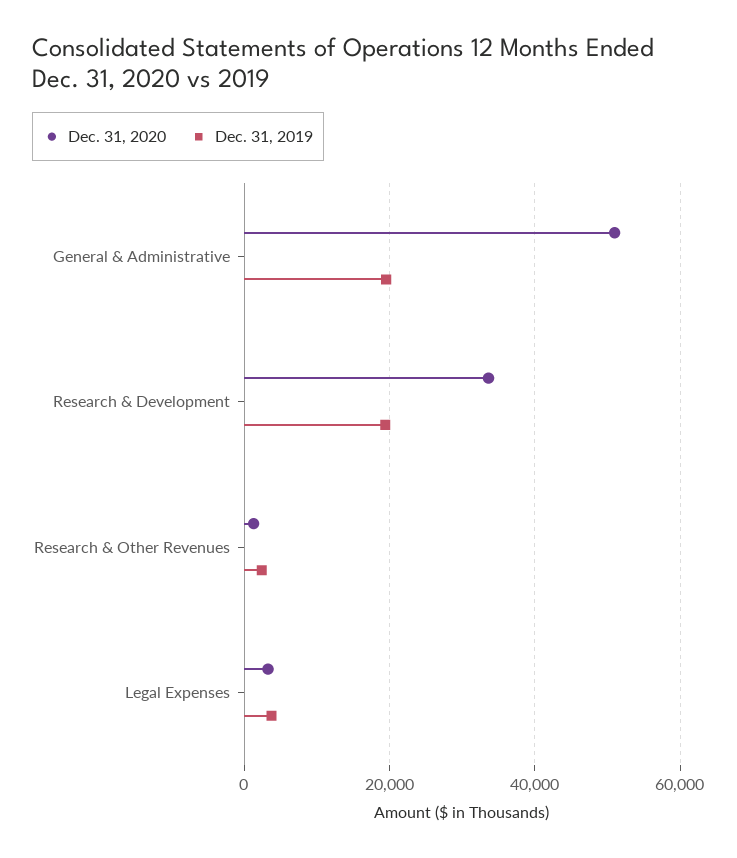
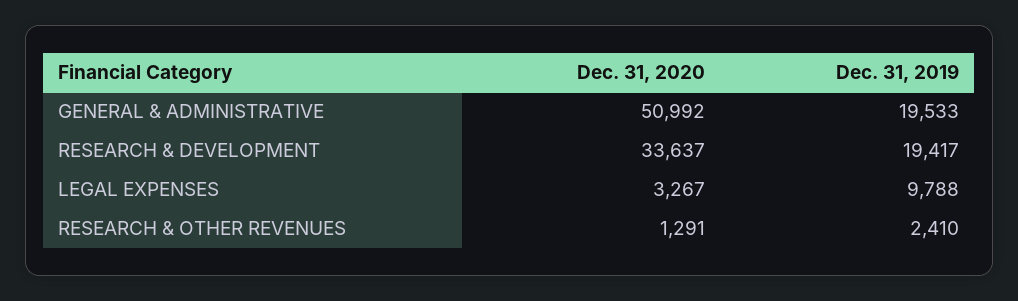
  {
    "Dec. 31, 2020": {
      "General & Administrative": 50992,
      "Research & Development": 33637,
      "Research & Other Revenues": 1291,
      "Legal Expenses": 3267
    },
    "Dec. 31, 2019": {
      "General & Administrative": 19533,
      "Research & Development": 19417,
      "Research & Other Revenues": 2410,
-     "Legal Expenses": 4000
+     "Legal Expenses": 9788
    }
  }

